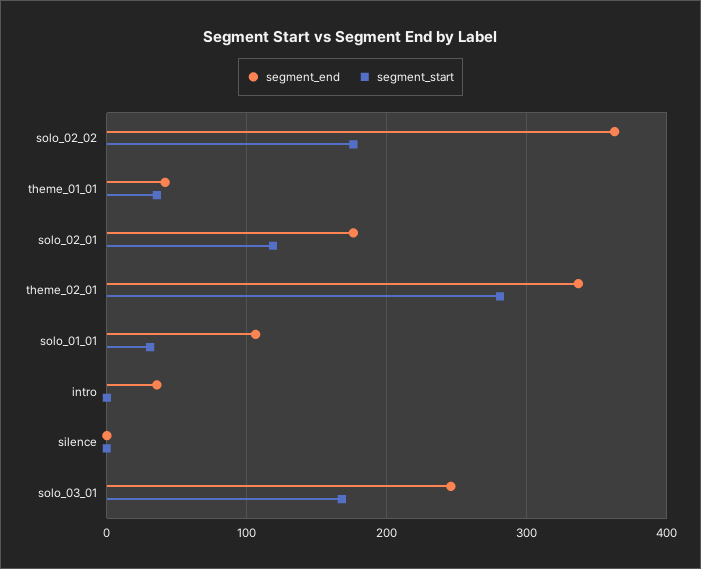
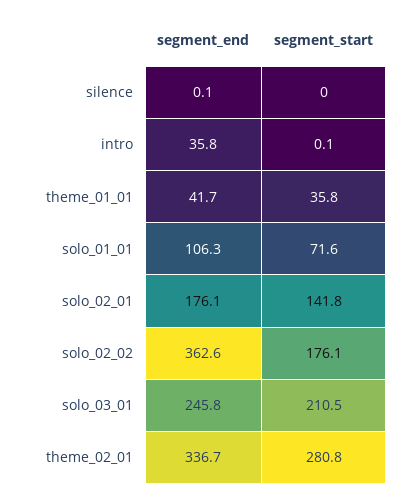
  {
    "segment_end": {
      "solo_02_02": 362.6,
      "theme_01_01": 41.7,
      "solo_02_01": 176.1,
      "theme_02_01": 336.7,
      "solo_01_01": 106.3,
      "intro": 35.8,
      "silence": 0.1,
      "solo_03_01": 245.8
    },
    "segment_start": {
      "solo_02_02": 176.1,
      "theme_01_01": 35.8,
-     "solo_02_01": 120,
+     "solo_02_01": 141.8,
      "theme_02_01": 280.8,
-     "solo_01_01": 30,
+     "solo_01_01": 71.6,
      "intro": 0.1,
      "silence": 0,
-     "solo_03_01": 170
+     "solo_03_01": 210.5
    }
  }

